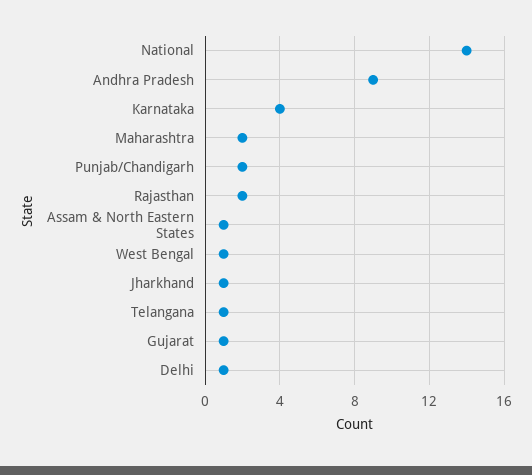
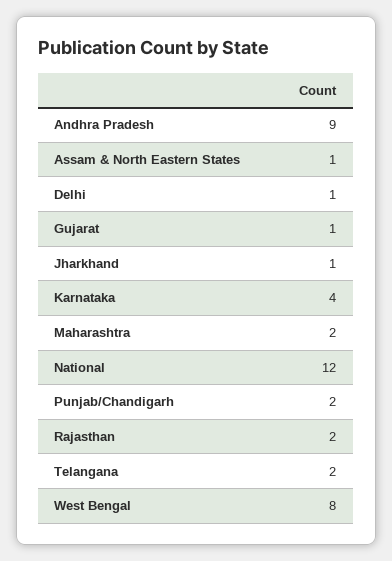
  {
-   "National": 14,
+   "National": 12,
    "Andhra Pradesh": 9,
    "Karnataka": 4,
    "Maharashtra": 2,
    "Punjab/Chandigarh": 2,
    "Rajasthan": 2,
    "Assam & North Eastern States": 1,
-   "West Bengal": 1,
+   "West Bengal": 8,
    "Jharkhand": 1,
-   "Telangana": 1,
+   "Telangana": 2,
    "Gujarat": 1,
    "Delhi": 1
  }

